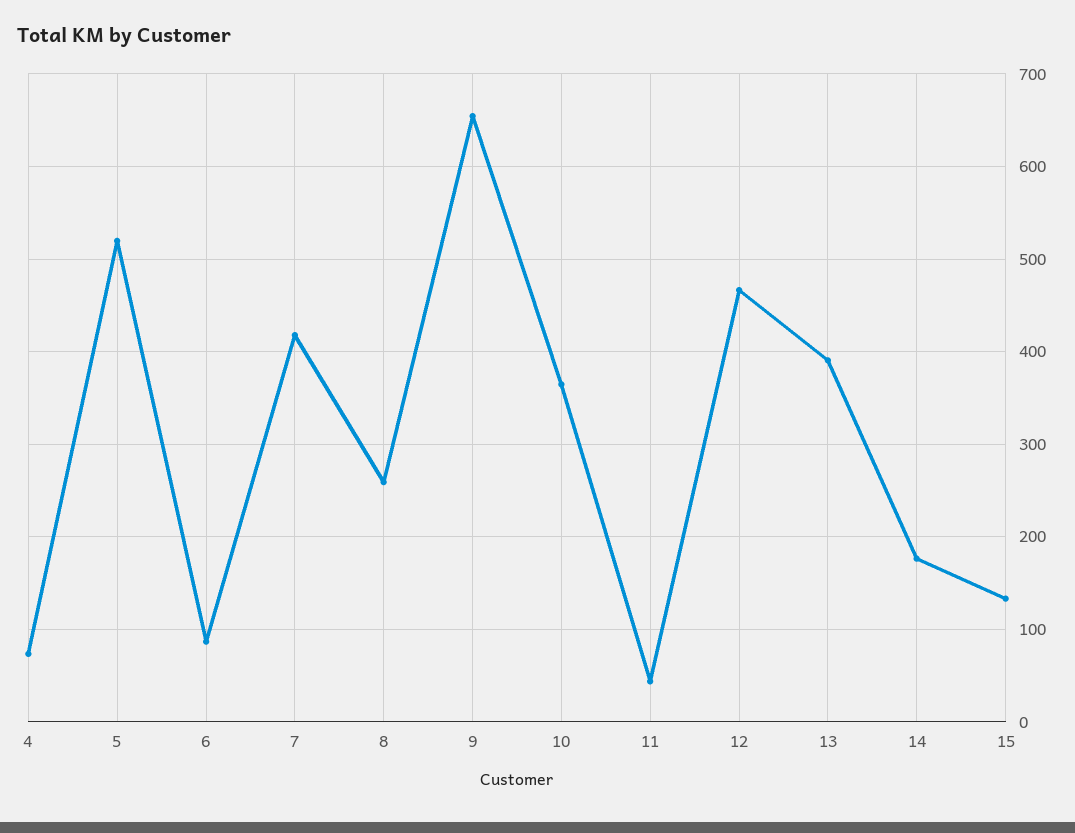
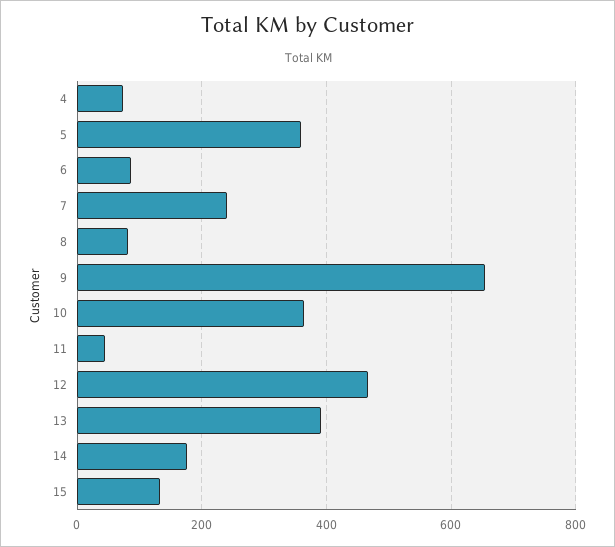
  {
    "4": 70,
-   "5": 520,
+   "5": 360,
    "6": 90,
-   "7": 420,
+   "7": 240,
-   "8": 260,
+   "8": 80,
    "9": 650,
    "10": 360,
    "11": 40,
    "12": 470,
    "13": 390,
    "14": 180,
    "15": 130
  }

